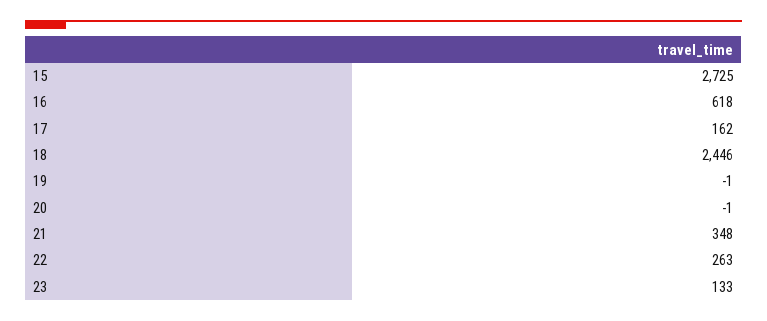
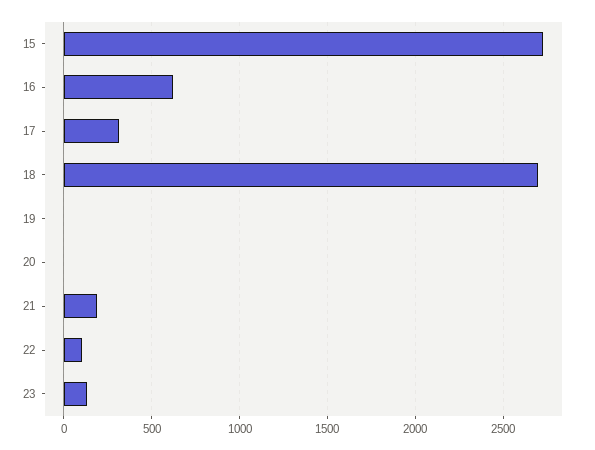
  {
    "15": 2725,
    "16": 618,
-   "17": 162,
+   "17": 300,
-   "18": 2446,
+   "18": 2700,
    "19": -1,
    "20": -1,
-   "21": 348,
+   "21": 200,
-   "22": 263,
+   "22": 100,
    "23": 133
  }

